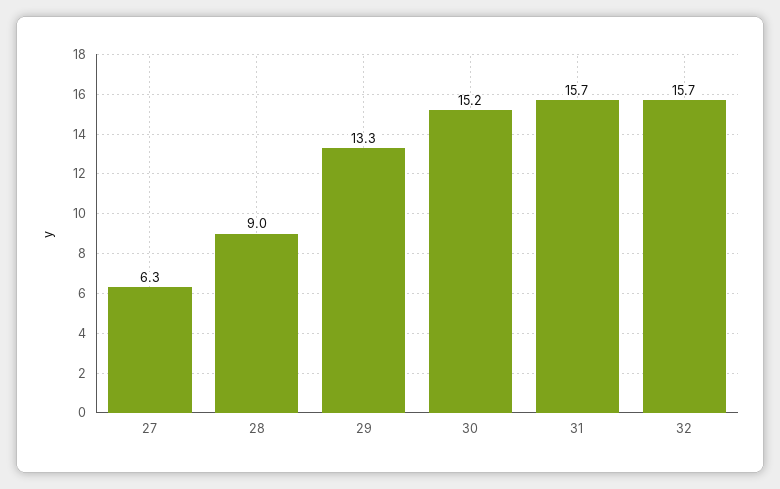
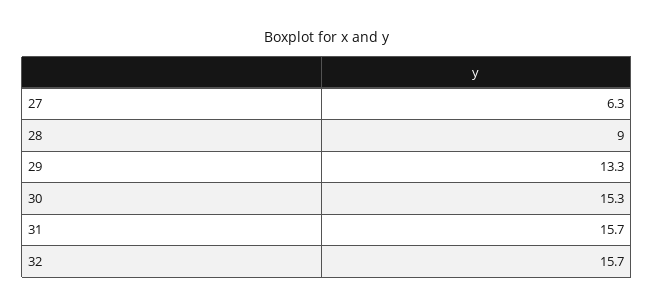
  {
    "27": 6.3,
    "28": 9,
    "29": 13.3,
-   "30": 15.2,
+   "30": 15.3,
    "31": 15.7,
    "32": 15.7
  }

